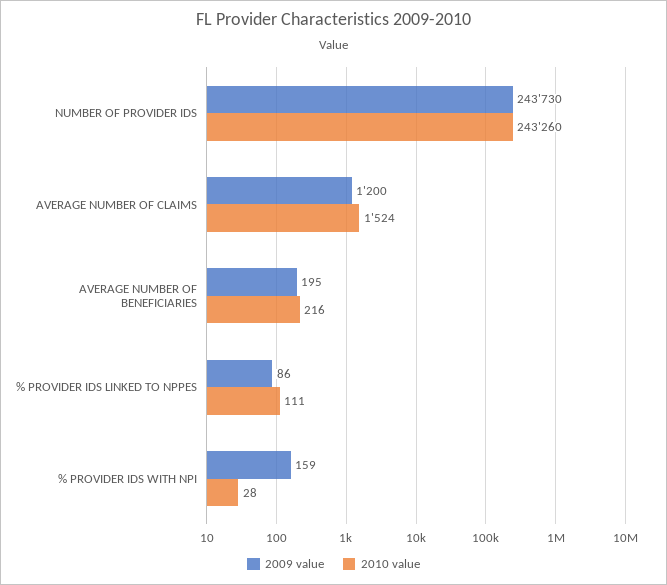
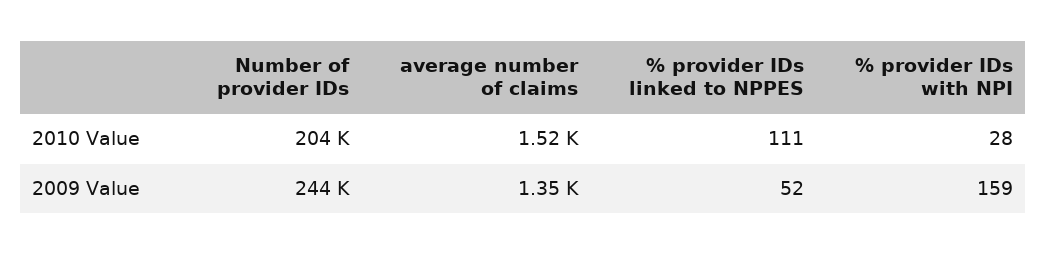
  {
    "2009 value": {
      "NUMBER OF PROVIDER IDS": 243730,
-     "AVERAGE NUMBER OF CLAIMS": 1200,
+     "AVERAGE NUMBER OF CLAIMS": 1350,
-     "AVERAGE NUMBER OF BENEFICIARIES": 195,
-     "% PROVIDER IDS LINKED TO NPPES": 86,
+     "% PROVIDER IDS LINKED TO NPPES": 52,
      "% PROVIDER IDS WITH NPI": 159
    },
    "2010 value": {
-     "NUMBER OF PROVIDER IDS": 243260,
+     "NUMBER OF PROVIDER IDS": 204000,
      "AVERAGE NUMBER OF CLAIMS": 1524,
-     "AVERAGE NUMBER OF BENEFICIARIES": 216,
      "% PROVIDER IDS LINKED TO NPPES": 111,
      "% PROVIDER IDS WITH NPI": 28
    }
  }

